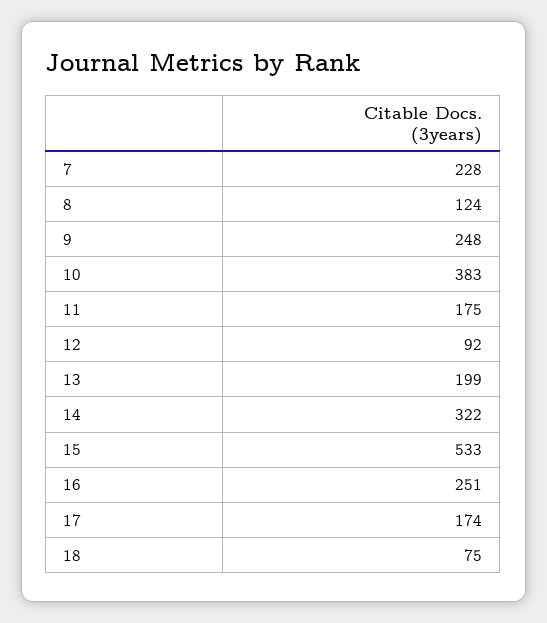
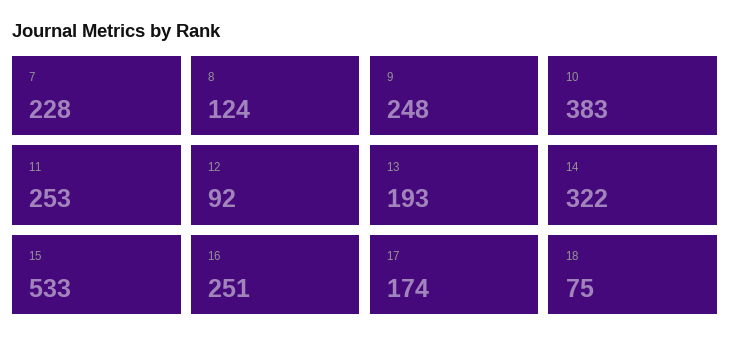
  {
    "7": 228,
    "8": 124,
    "9": 248,
    "10": 383,
-   "11": 175,
+   "11": 253,
    "12": 92,
-   "13": 199,
+   "13": 193,
    "14": 322,
    "15": 533,
    "16": 251,
    "17": 174,
    "18": 75
  }

